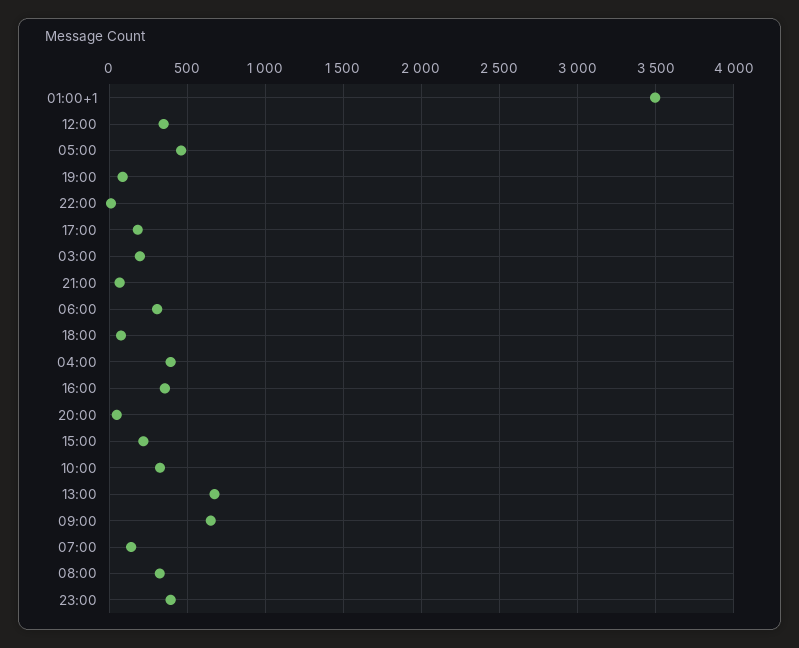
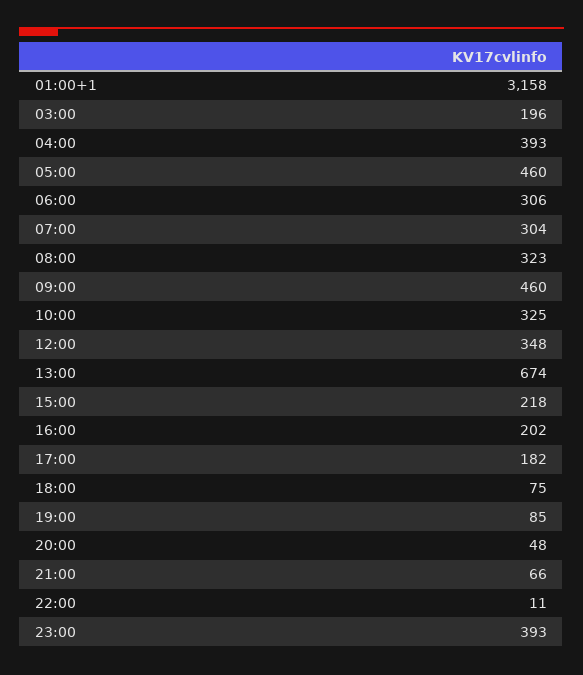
  {
-   "01:00+1": 3500,
+   "01:00+1": 3158,
    "12:00": 348,
    "05:00": 460,
    "19:00": 85,
    "22:00": 11,
    "17:00": 182,
    "03:00": 196,
    "21:00": 66,
    "06:00": 306,
    "18:00": 75,
    "04:00": 393,
-   "16:00": 350,
+   "16:00": 202,
    "20:00": 48,
    "15:00": 218,
    "10:00": 325,
    "13:00": 674,
-   "09:00": 650,
+   "09:00": 460,
-   "07:00": 150,
+   "07:00": 304,
    "08:00": 323,
    "23:00": 393
  }

